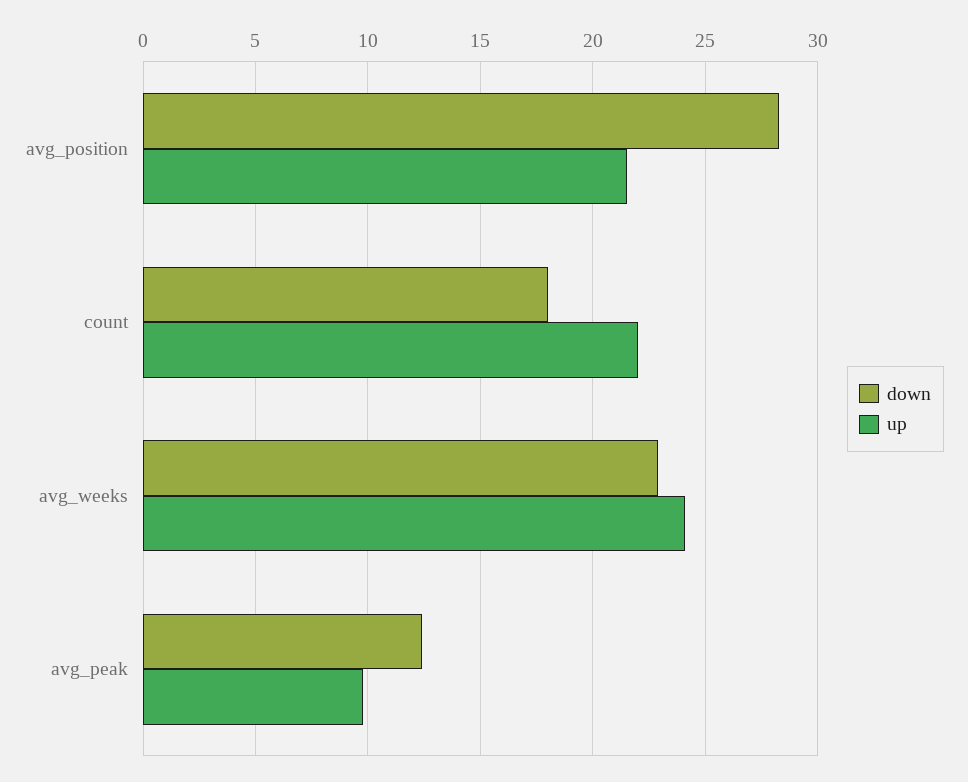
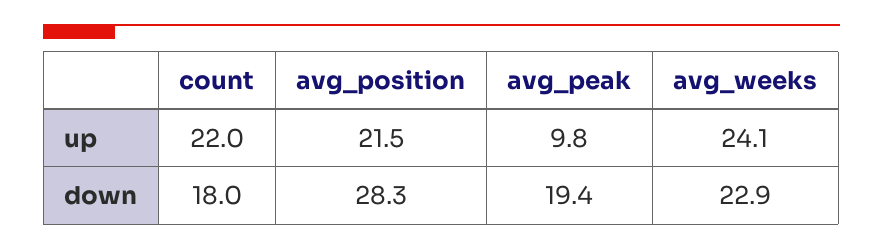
  {
    "down": {
      "avg_position": 28.3,
      "count": 18,
      "avg_weeks": 22.9,
-     "avg_peak": 12.5
+     "avg_peak": 19.4
    },
    "up": {
      "avg_position": 21.5,
      "count": 22,
      "avg_weeks": 24.1,
      "avg_peak": 9.8
    }
  }

